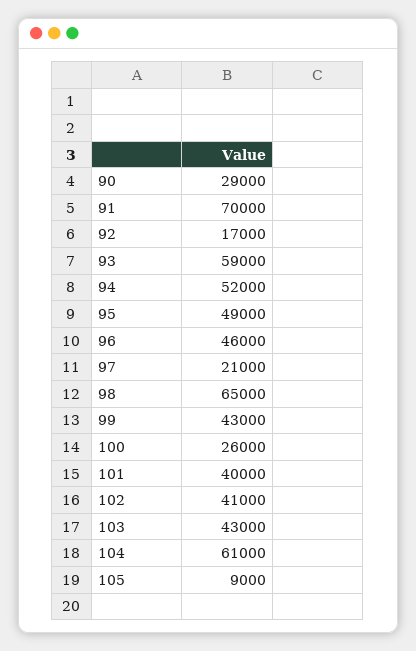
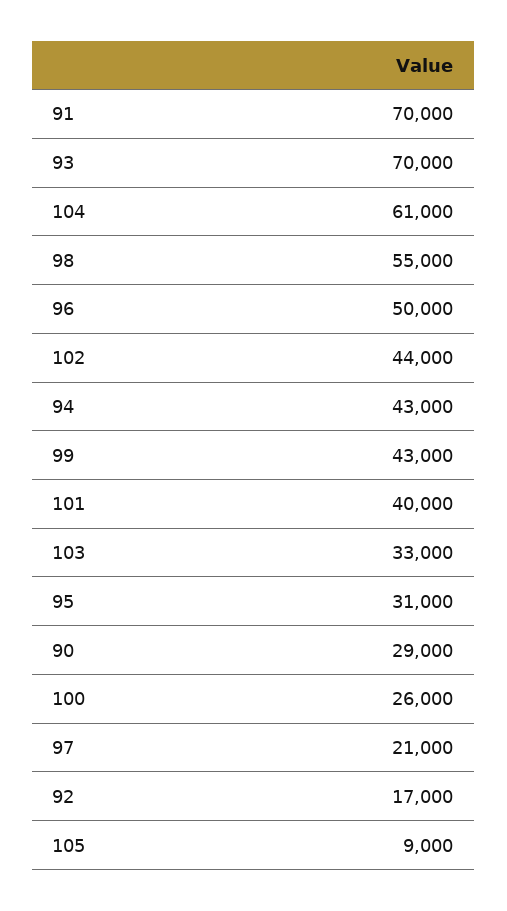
  {
    "90": 29000,
    "91": 70000,
    "92": 17000,
-   "93": 59000,
+   "93": 70000,
-   "94": 52000,
+   "94": 43000,
-   "95": 49000,
+   "95": 31000,
-   "96": 46000,
+   "96": 50000,
    "97": 21000,
-   "98": 65000,
+   "98": 55000,
    "99": 43000,
    "100": 26000,
    "101": 40000,
-   "102": 41000,
+   "102": 44000,
-   "103": 43000,
+   "103": 33000,
    "104": 61000,
    "105": 9000
  }

